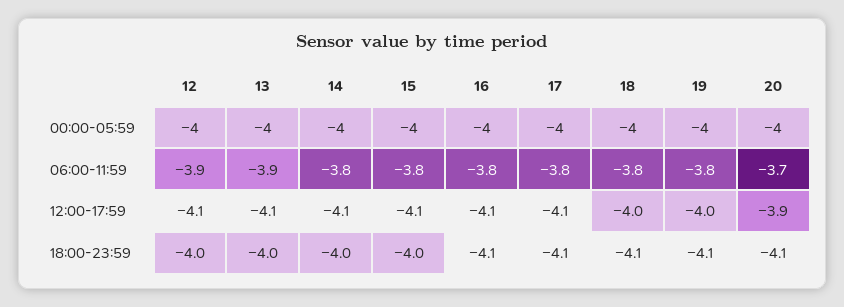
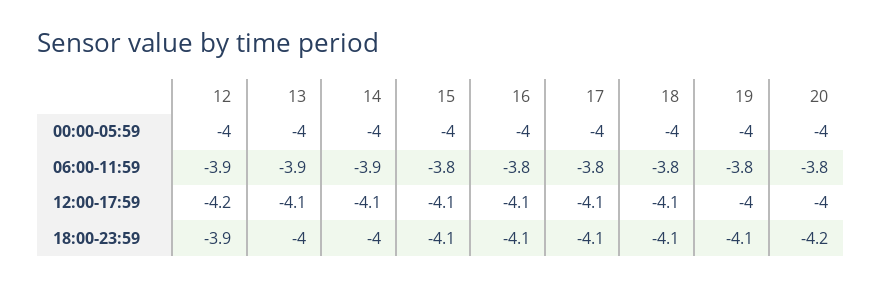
  {
    "12": {
      "00:00-05:59": -4,
      "06:00-11:59": -3.9,
-     "12:00-17:59": -4.1,
+     "12:00-17:59": -4.2,
-     "18:00-23:59": -4
+     "18:00-23:59": -3.9
    },
    "13": {
      "00:00-05:59": -4,
      "06:00-11:59": -3.9,
      "12:00-17:59": -4.1,
      "18:00-23:59": -4
    },
    "14": {
      "00:00-05:59": -4,
-     "06:00-11:59": -3.8,
+     "06:00-11:59": -3.9,
      "12:00-17:59": -4.1,
      "18:00-23:59": -4
    },
    "15": {
      "00:00-05:59": -4,
      "06:00-11:59": -3.8,
      "12:00-17:59": -4.1,
-     "18:00-23:59": -4
+     "18:00-23:59": -4.1
    },
    "16": {
      "00:00-05:59": -4,
      "06:00-11:59": -3.8,
      "12:00-17:59": -4.1,
      "18:00-23:59": -4.1
    },
    "17": {
      "00:00-05:59": -4,
      "06:00-11:59": -3.8,
      "12:00-17:59": -4.1,
      "18:00-23:59": -4.1
    },
    "18": {
      "00:00-05:59": -4,
      "06:00-11:59": -3.8,
-     "12:00-17:59": -4,
+     "12:00-17:59": -4.1,
      "18:00-23:59": -4.1
    },
    "19": {
      "00:00-05:59": -4,
      "06:00-11:59": -3.8,
      "12:00-17:59": -4,
      "18:00-23:59": -4.1
    },
    "20": {
      "00:00-05:59": -4,
-     "06:00-11:59": -3.7,
+     "06:00-11:59": -3.8,
-     "12:00-17:59": -3.9,
+     "12:00-17:59": -4,
-     "18:00-23:59": -4.1
+     "18:00-23:59": -4.2
    }
  }

